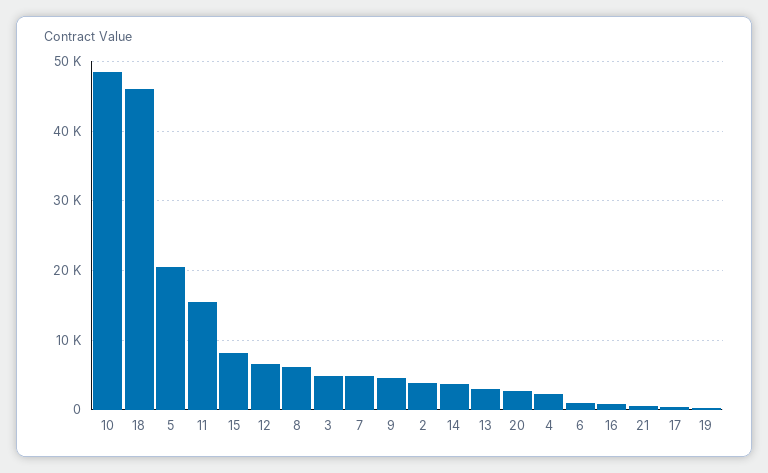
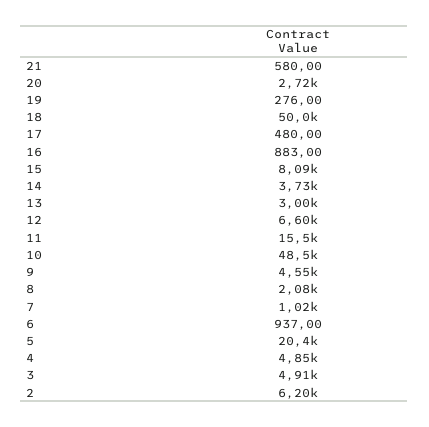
  {
    "10": 48500,
-   "18": 46000,
+   "18": 50000,
    "5": 20400,
    "11": 15500,
    "15": 8090,
    "12": 6600,
-   "8": 6000,
+   "8": 2080,
    "3": 4910,
-   "7": 5000,
+   "7": 1020,
    "9": 4550,
-   "2": 4000,
+   "2": 6200,
    "14": 3730,
    "13": 3000,
    "20": 2720,
-   "4": 2000,
+   "4": 4850,
    "6": 937,
    "16": 883,
    "21": 580,
    "17": 480,
    "19": 276
  }

